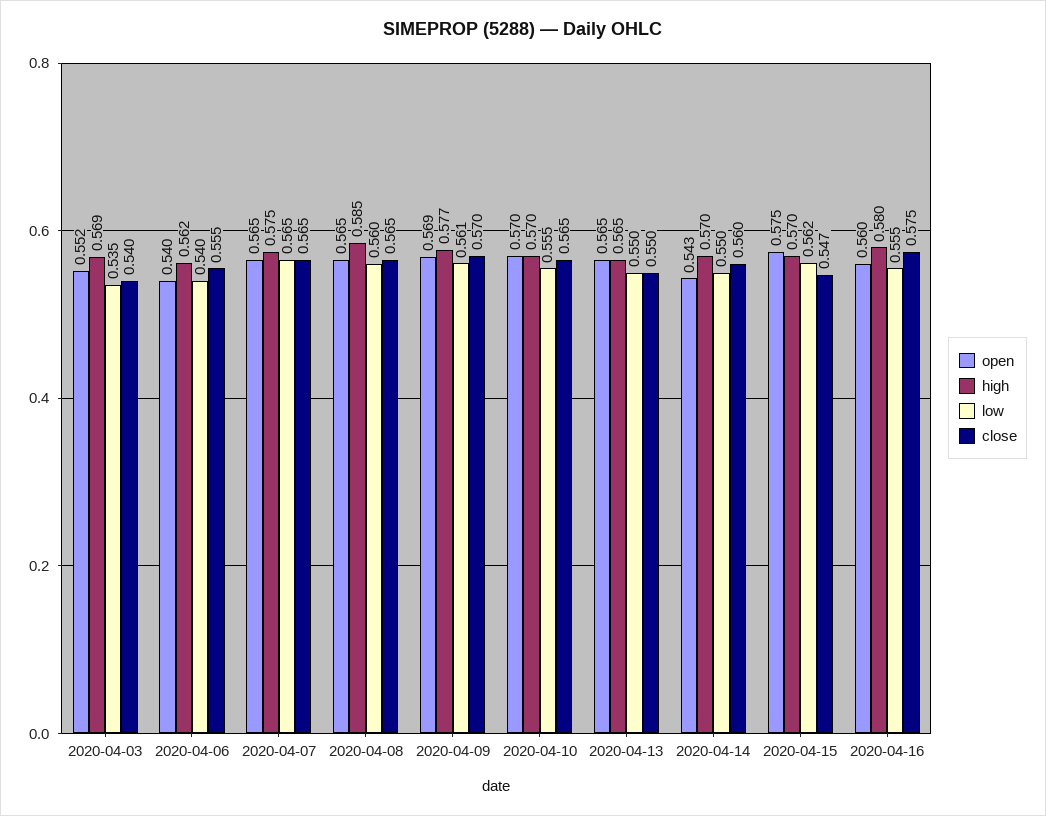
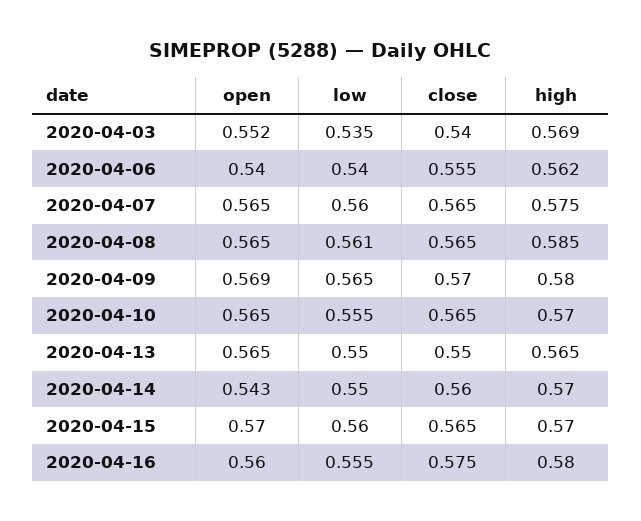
  {
    "open": {
      "2020-04-03": 0.552,
      "2020-04-06": 0.54,
      "2020-04-07": 0.565,
      "2020-04-08": 0.565,
      "2020-04-09": 0.569,
-     "2020-04-10": 0.57,
+     "2020-04-10": 0.565,
      "2020-04-13": 0.565,
      "2020-04-14": 0.543,
-     "2020-04-15": 0.575,
+     "2020-04-15": 0.57,
      "2020-04-16": 0.56
    },
    "high": {
      "2020-04-03": 0.569,
      "2020-04-06": 0.562,
      "2020-04-07": 0.575,
      "2020-04-08": 0.585,
-     "2020-04-09": 0.577,
+     "2020-04-09": 0.58,
      "2020-04-10": 0.57,
      "2020-04-13": 0.565,
      "2020-04-14": 0.57,
      "2020-04-15": 0.57,
      "2020-04-16": 0.58
    },
    "low": {
      "2020-04-03": 0.535,
      "2020-04-06": 0.54,
-     "2020-04-07": 0.565,
+     "2020-04-07": 0.56,
-     "2020-04-08": 0.56,
+     "2020-04-08": 0.561,
-     "2020-04-09": 0.561,
+     "2020-04-09": 0.565,
      "2020-04-10": 0.555,
      "2020-04-13": 0.55,
      "2020-04-14": 0.55,
-     "2020-04-15": 0.562,
+     "2020-04-15": 0.56,
      "2020-04-16": 0.555
    },
    "close": {
      "2020-04-03": 0.54,
      "2020-04-06": 0.555,
      "2020-04-07": 0.565,
      "2020-04-08": 0.565,
      "2020-04-09": 0.57,
      "2020-04-10": 0.565,
      "2020-04-13": 0.55,
      "2020-04-14": 0.56,
-     "2020-04-15": 0.547,
+     "2020-04-15": 0.565,
      "2020-04-16": 0.575
    }
  }

